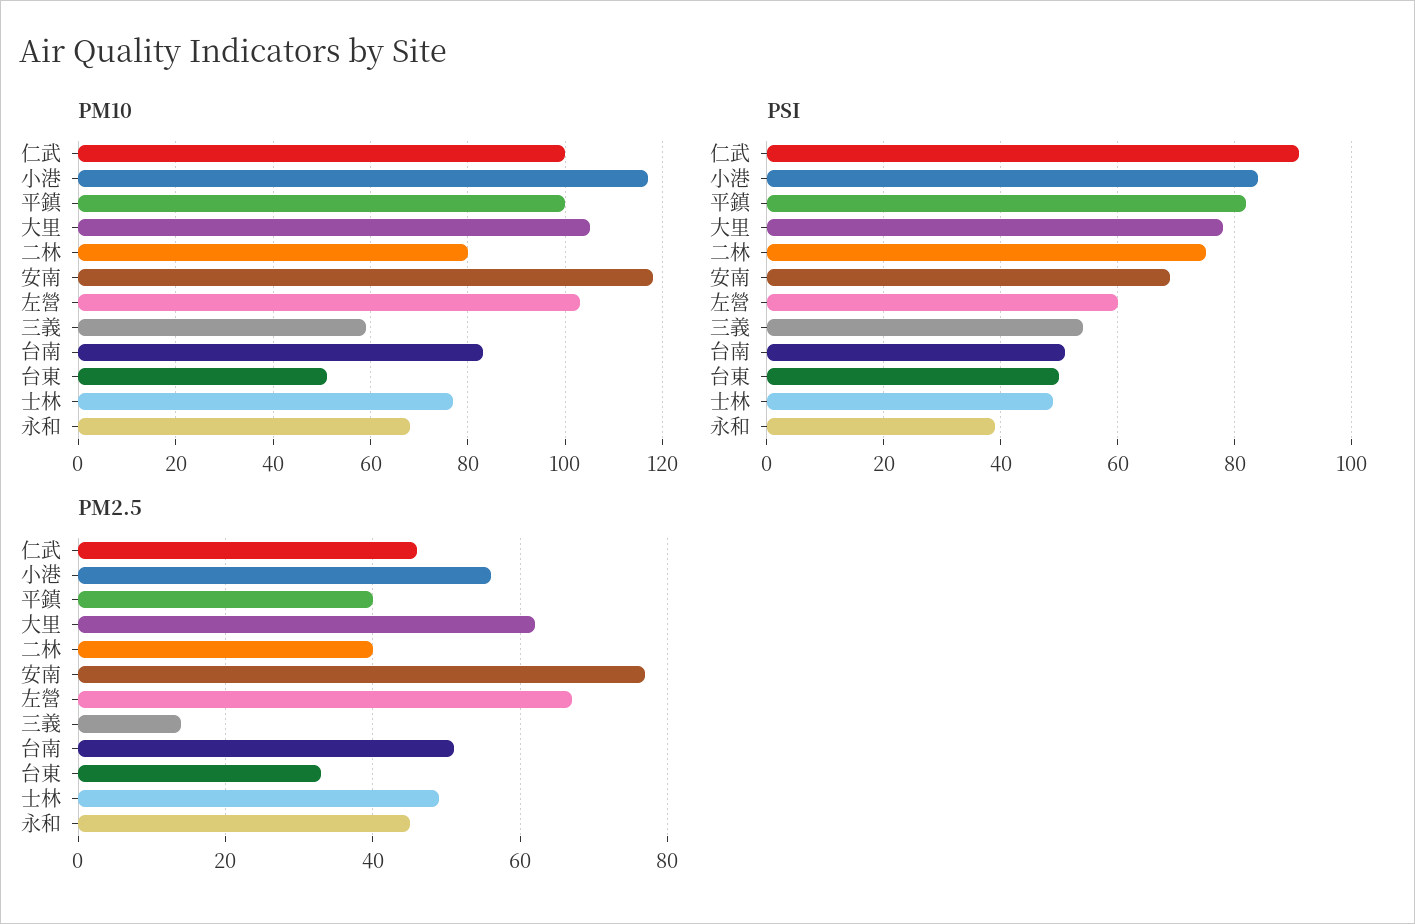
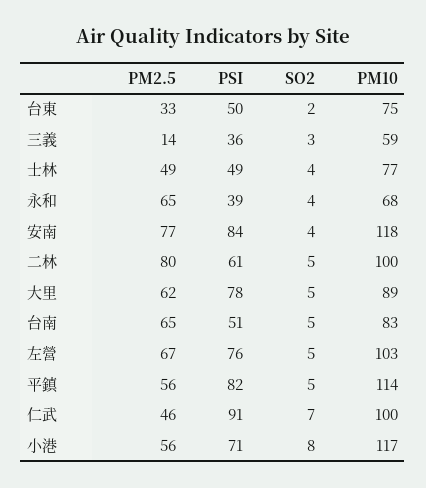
  {
    "PM10": {
      "仁武": 100,
      "小港": 117,
-     "平鎮": 100,
+     "平鎮": 114,
-     "大里": 105,
+     "大里": 89,
-     "二林": 80,
+     "二林": 100,
      "安南": 118,
      "左營": 103,
      "三義": 59,
      "台南": 83,
-     "台東": 50,
+     "台東": 75,
      "士林": 77,
      "永和": 68
    },
    "PSI": {
      "仁武": 91,
-     "小港": 85,
+     "小港": 71,
      "平鎮": 82,
      "大里": 78,
-     "二林": 75,
+     "二林": 61,
-     "安南": 70,
+     "安南": 84,
-     "左營": 60,
+     "左營": 76,
-     "三義": 55,
+     "三義": 36,
      "台南": 51,
      "台東": 50,
      "士林": 49,
      "永和": 39
    },
    "PM2.5": {
      "仁武": 46,
      "小港": 56,
-     "平鎮": 40,
+     "平鎮": 56,
      "大里": 62,
-     "二林": 40,
+     "二林": 80,
      "安南": 77,
      "左營": 67,
      "三義": 14,
-     "台南": 50,
+     "台南": 65,
      "台東": 33,
      "士林": 49,
-     "永和": 45
+     "永和": 65
-   }
+   },
+   "SO2": {
+     "台東": 2,
+     "三義": 3,
+     "士林": 4,
+     "永和": 4,
+     "安南": 4,
+     "二林": 5,
+     "大里": 5,
+     "台南": 5,
+     "左營": 5,
+     "平鎮": 5,
+     "仁武": 7,
+     "小港": 8
+   }
  }

